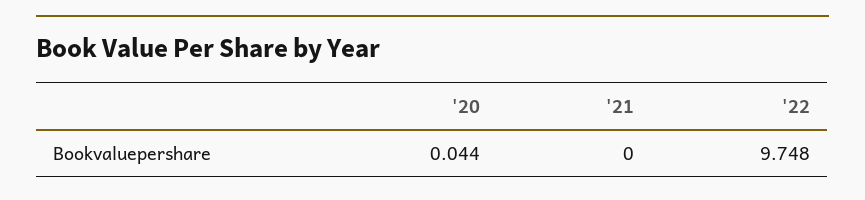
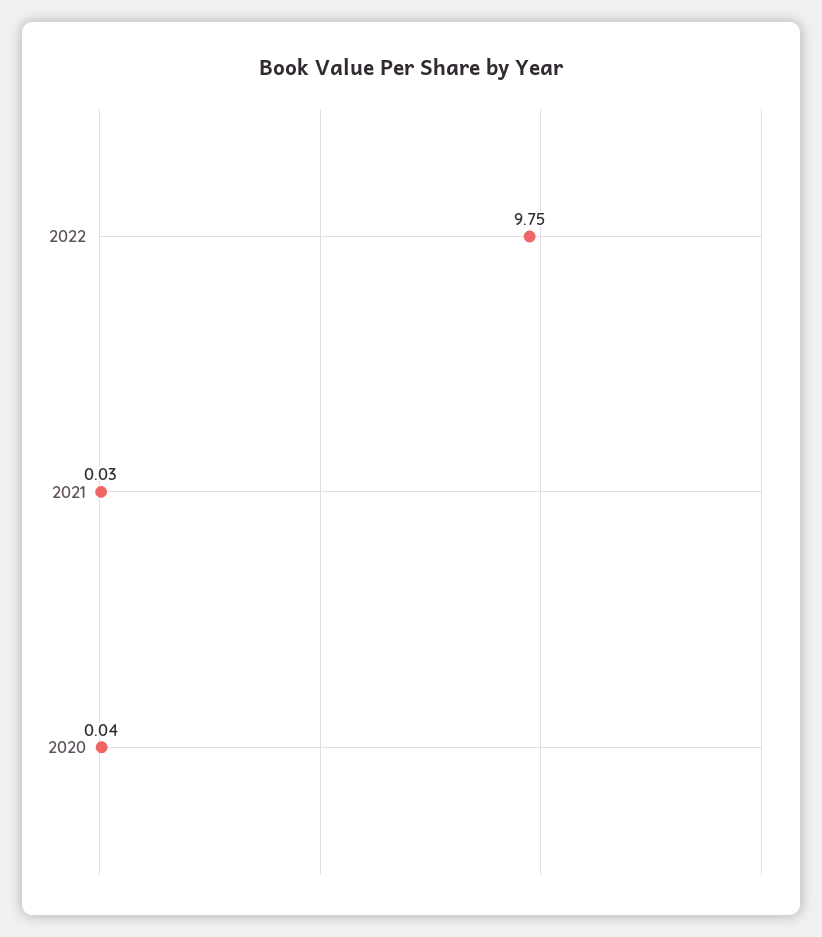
  {
    "'20": 0.044,
-   "'21": 0,
+   "'21": 0.03,
    "'22": 9.748
  }

